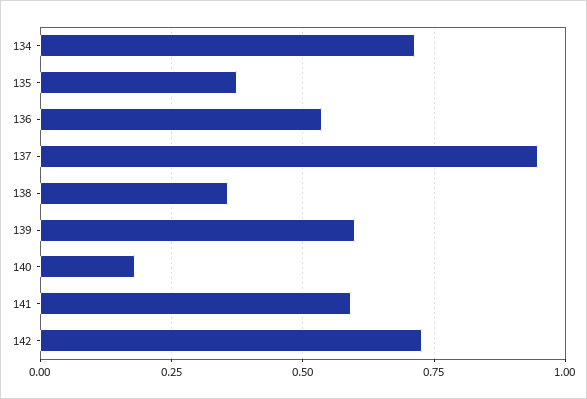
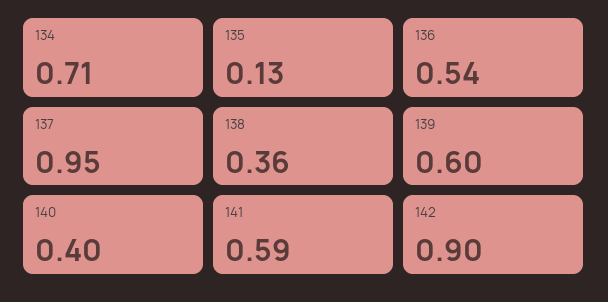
  {
    "134": 0.71,
-   "135": 0.375,
+   "135": 0.13,
    "136": 0.54,
    "137": 0.95,
    "138": 0.36,
    "139": 0.6,
-   "140": 0.175,
+   "140": 0.4,
    "141": 0.59,
-   "142": 0.725
+   "142": 0.9
  }

